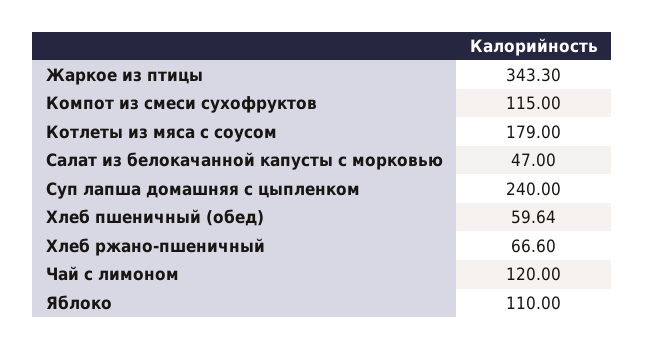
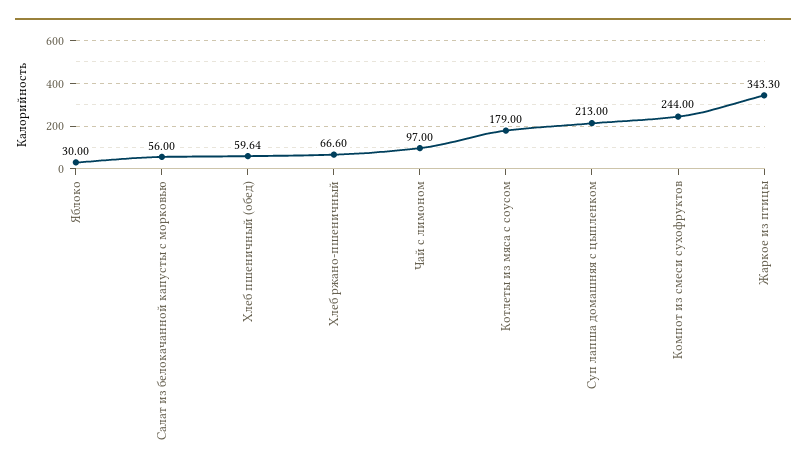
  {
    "Жаркое из птицы": 343.3,
-   "Компот из смеси сухофруктов": 115,
+   "Компот из смеси сухофруктов": 244,
    "Котлеты из мяса с соусом": 179,
-   "Салат из белокачанной капусты с морковью": 47,
+   "Салат из белокачанной капусты с морковью": 56,
-   "Суп лапша домашняя с цыпленком": 240,
+   "Суп лапша домашняя с цыпленком": 213,
    "Хлеб пшеничный (обед)": 59.64,
    "Хлеб ржано-пшеничный": 66.6,
-   "Чай с лимоном": 120,
+   "Чай с лимоном": 97,
-   "Яблоко": 110
+   "Яблоко": 30
  }

